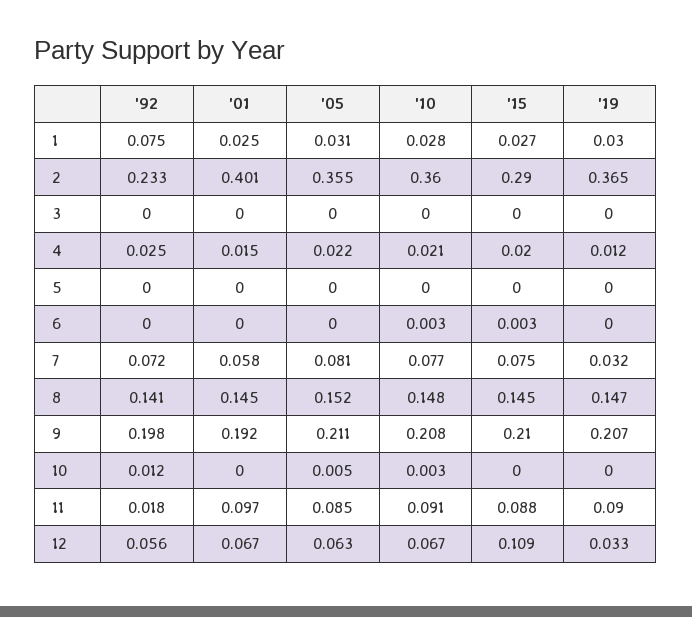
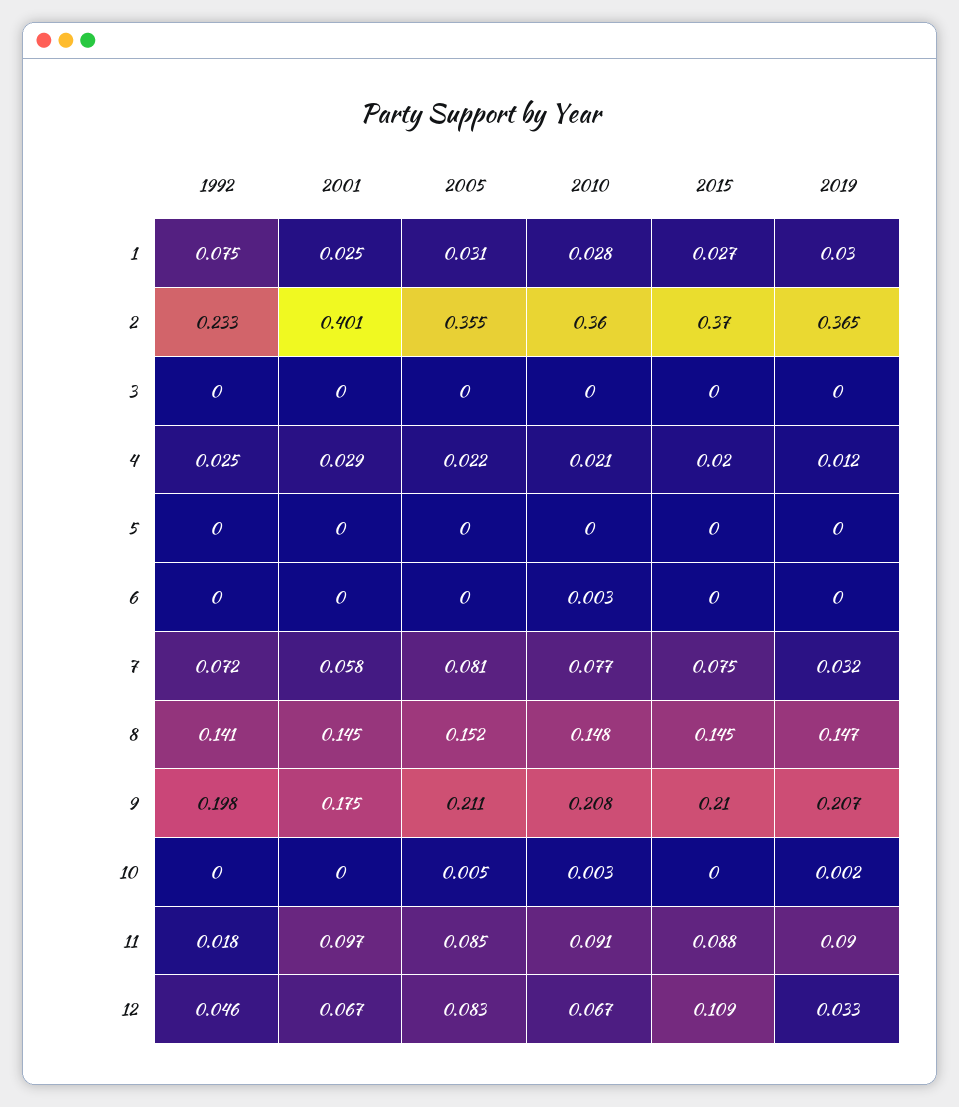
  {
    "'92": {
      "1": 0.075,
      "2": 0.233,
      "3": 0,
      "4": 0.025,
      "5": 0,
      "6": 0,
      "7": 0.072,
      "8": 0.141,
      "9": 0.198,
-     "10": 0.012,
+     "10": 0,
      "11": 0.018,
-     "12": 0.056
+     "12": 0.046
    },
    "'01": {
      "1": 0.025,
      "2": 0.401,
      "3": 0,
-     "4": 0.015,
+     "4": 0.029,
      "5": 0,
      "6": 0,
      "7": 0.058,
      "8": 0.145,
-     "9": 0.192,
+     "9": 0.175,
      "10": 0,
      "11": 0.097,
      "12": 0.067
    },
    "'05": {
      "1": 0.031,
      "2": 0.355,
      "3": 0,
      "4": 0.022,
      "5": 0,
      "6": 0,
      "7": 0.081,
      "8": 0.152,
      "9": 0.211,
      "10": 0.005,
      "11": 0.085,
-     "12": 0.063
+     "12": 0.083
    },
    "'10": {
      "1": 0.028,
      "2": 0.36,
      "3": 0,
      "4": 0.021,
      "5": 0,
      "6": 0.003,
      "7": 0.077,
      "8": 0.148,
      "9": 0.208,
      "10": 0.003,
      "11": 0.091,
      "12": 0.067
    },
    "'15": {
      "1": 0.027,
-     "2": 0.29,
+     "2": 0.37,
      "3": 0,
      "4": 0.02,
      "5": 0,
-     "6": 0.003,
+     "6": 0,
      "7": 0.075,
      "8": 0.145,
      "9": 0.21,
      "10": 0,
      "11": 0.088,
      "12": 0.109
    },
    "'19": {
      "1": 0.03,
      "2": 0.365,
      "3": 0,
      "4": 0.012,
      "5": 0,
      "6": 0,
      "7": 0.032,
      "8": 0.147,
      "9": 0.207,
-     "10": 0,
+     "10": 0.002,
      "11": 0.09,
      "12": 0.033
    }
  }

